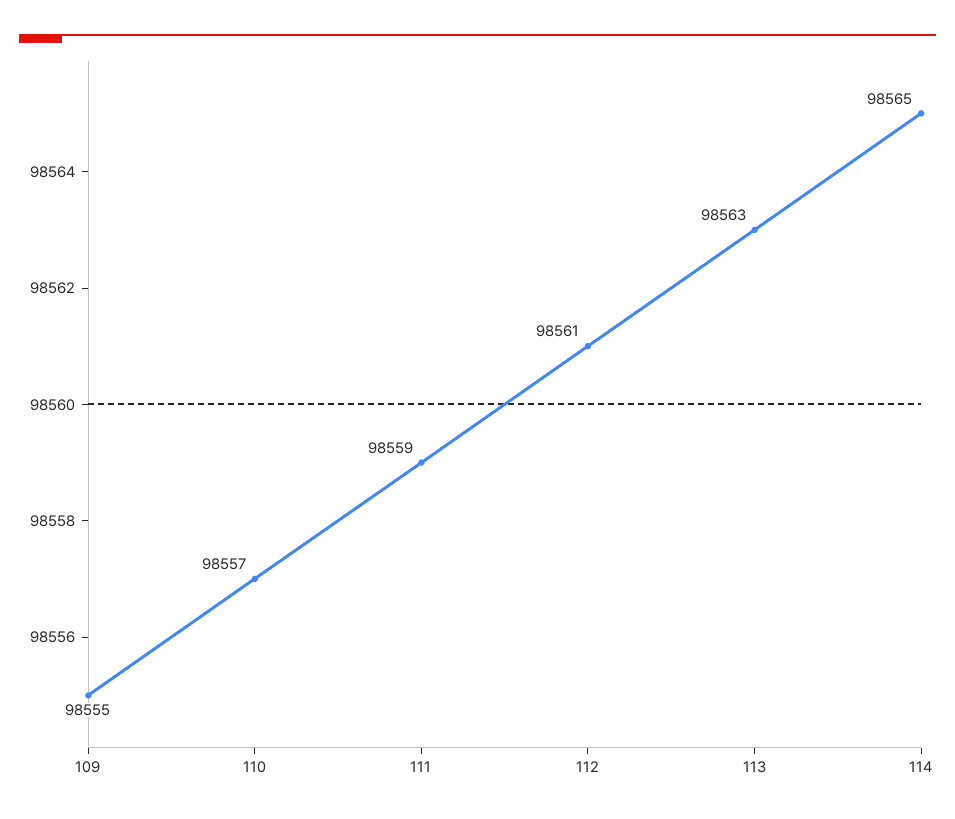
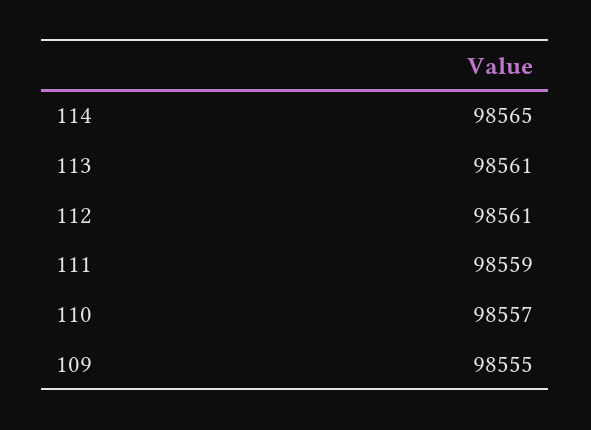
  {
    "109": 98555,
    "110": 98557,
    "111": 98559,
    "112": 98561,
-   "113": 98563,
+   "113": 98561,
    "114": 98565
  }

